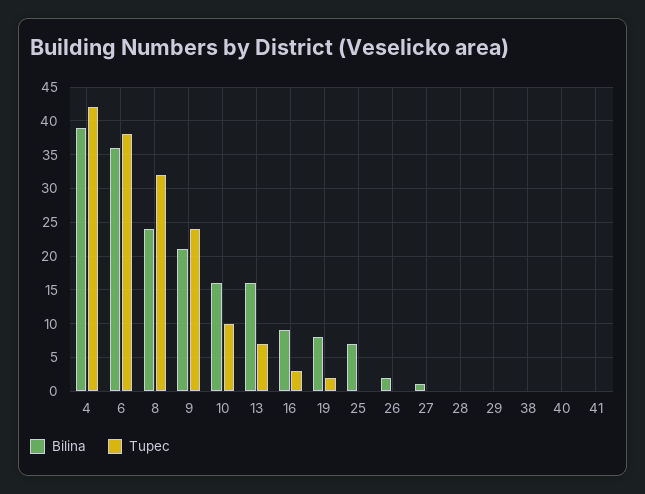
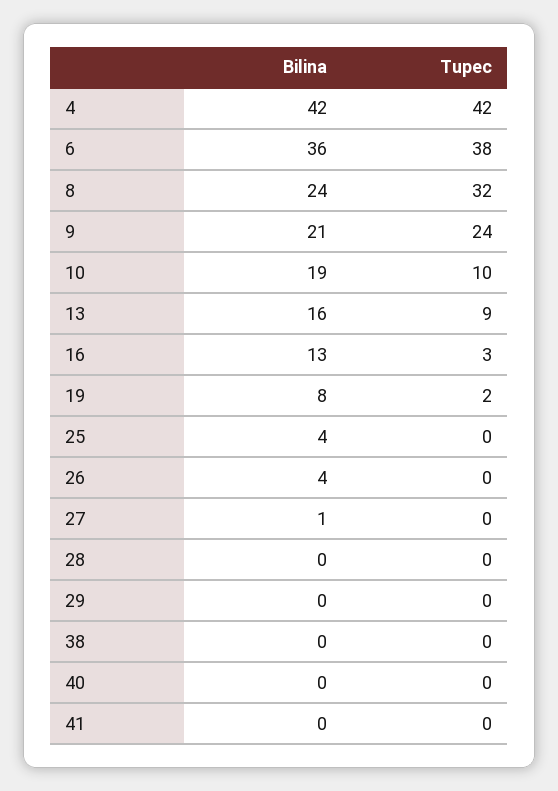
  {
    "Bilina": {
-     "4": 39,
+     "4": 42,
      "6": 36,
      "8": 24,
      "9": 21,
-     "10": 16,
+     "10": 19,
      "13": 16,
-     "16": 9,
+     "16": 13,
      "19": 8,
-     "25": 7,
+     "25": 4,
-     "26": 2,
+     "26": 4,
      "27": 1,
      "28": 0,
      "29": 0,
      "38": 0,
      "40": 0,
      "41": 0
    },
    "Tupec": {
      "4": 42,
      "6": 38,
      "8": 32,
      "9": 24,
      "10": 10,
-     "13": 7,
+     "13": 9,
      "16": 3,
      "19": 2,
      "25": 0,
      "26": 0,
      "27": 0,
      "28": 0,
      "29": 0,
      "38": 0,
      "40": 0,
      "41": 0
    }
  }

